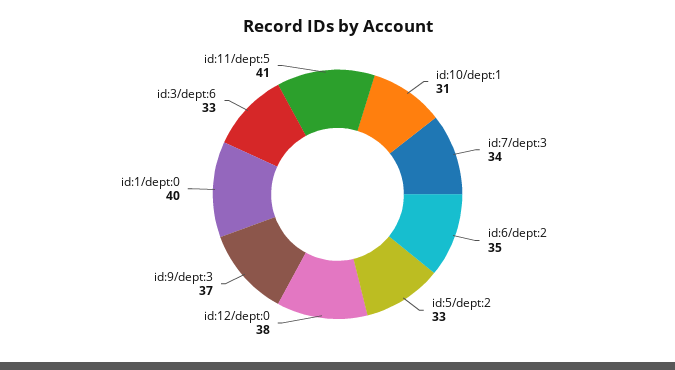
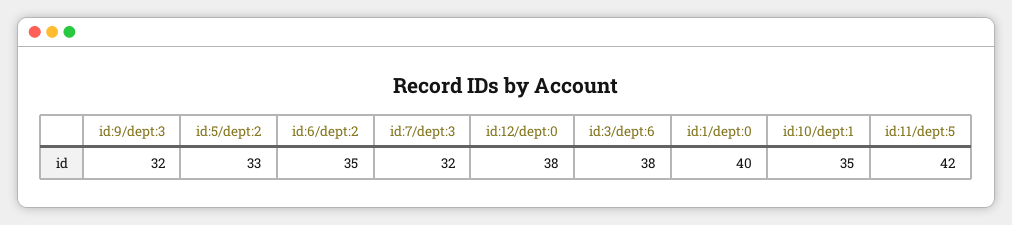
  {
-   "id:10/dept:1": 31,
+   "id:10/dept:1": 35,
-   "id:7/dept:3": 34,
+   "id:7/dept:3": 32,
    "id:6/dept:2": 35,
    "id:5/dept:2": 33,
    "id:12/dept:0": 38,
-   "id:9/dept:3": 37,
+   "id:9/dept:3": 32,
    "id:1/dept:0": 40,
-   "id:3/dept:6": 33,
+   "id:3/dept:6": 38,
-   "id:11/dept:5": 41
+   "id:11/dept:5": 42
  }

